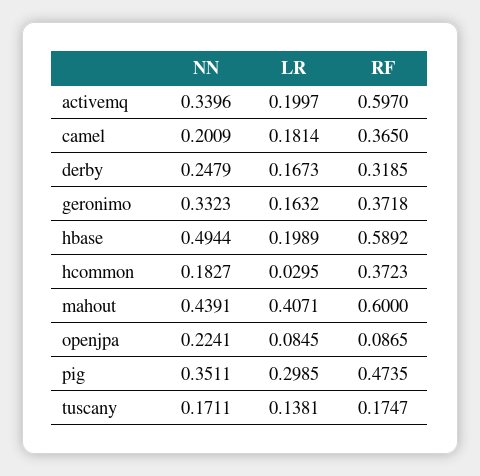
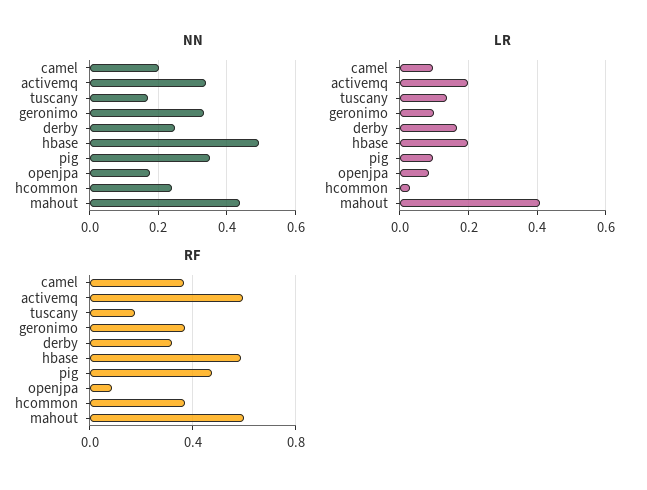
  {
    "NN": {
      "activemq": 0.3396,
      "camel": 0.2009,
      "derby": 0.2479,
      "geronimo": 0.3323,
      "hbase": 0.4944,
-     "hcommon": 0.1827,
+     "hcommon": 0.24,
      "mahout": 0.4391,
-     "openjpa": 0.2241,
+     "openjpa": 0.18,
      "pig": 0.3511,
      "tuscany": 0.1711
    },
    "LR": {
      "activemq": 0.1997,
-     "camel": 0.1814,
+     "camel": 0.1,
      "derby": 0.1673,
-     "geronimo": 0.1632,
+     "geronimo": 0.1,
      "hbase": 0.1989,
      "hcommon": 0.0295,
      "mahout": 0.4071,
      "openjpa": 0.0845,
-     "pig": 0.2985,
+     "pig": 0.1,
      "tuscany": 0.1381
    },
    "RF": {
      "activemq": 0.597,
      "camel": 0.365,
      "derby": 0.3185,
      "geronimo": 0.3718,
      "hbase": 0.5892,
      "hcommon": 0.3723,
      "mahout": 0.6,
      "openjpa": 0.0865,
      "pig": 0.4735,
      "tuscany": 0.1747
    }
  }

